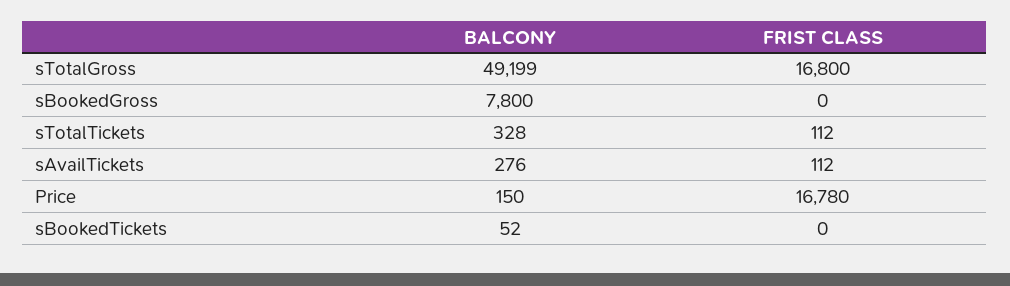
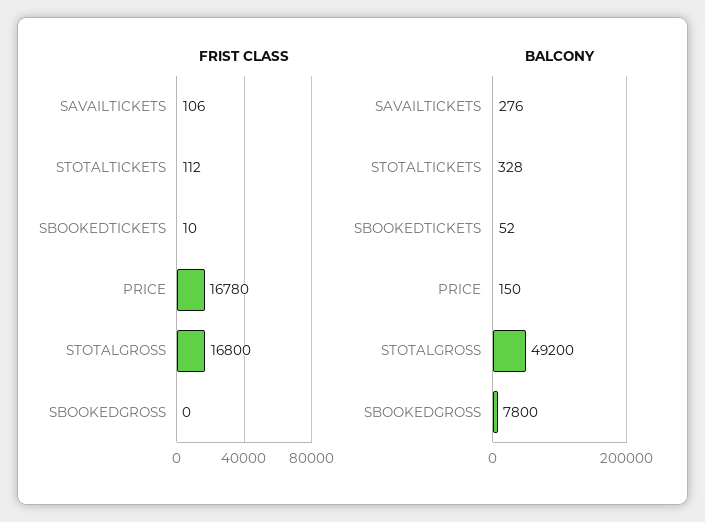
  {
    "BALCONY": {
-     "sTotalGross": 49199,
+     "sTotalGross": 49200,
      "sBookedGross": 7800,
      "sTotalTickets": 328,
      "sAvailTickets": 276,
      "Price": 150,
      "sBookedTickets": 52
    },
    "FRIST CLASS": {
      "sTotalGross": 16800,
      "sBookedGross": 0,
      "sTotalTickets": 112,
-     "sAvailTickets": 112,
+     "sAvailTickets": 106,
      "Price": 16780,
-     "sBookedTickets": 0
+     "sBookedTickets": 10
    }
  }

